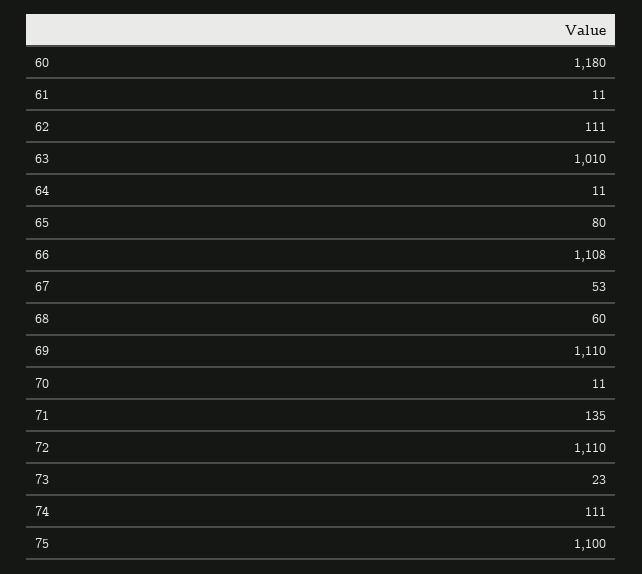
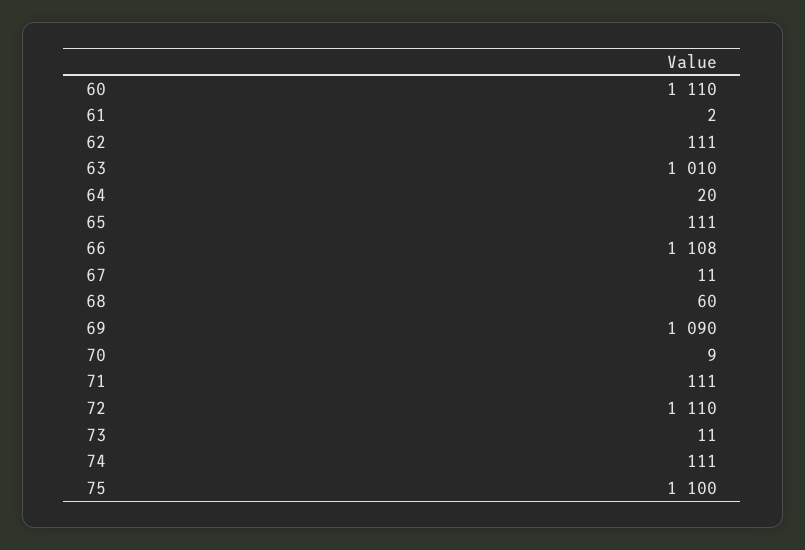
  {
-   "60": 1180,
+   "60": 1110,
-   "61": 11,
+   "61": 2,
    "62": 111,
    "63": 1010,
-   "64": 11,
+   "64": 20,
-   "65": 80,
+   "65": 111,
    "66": 1108,
-   "67": 53,
+   "67": 11,
    "68": 60,
-   "69": 1110,
+   "69": 1090,
-   "70": 11,
+   "70": 9,
-   "71": 135,
+   "71": 111,
    "72": 1110,
-   "73": 23,
+   "73": 11,
    "74": 111,
    "75": 1100
  }

